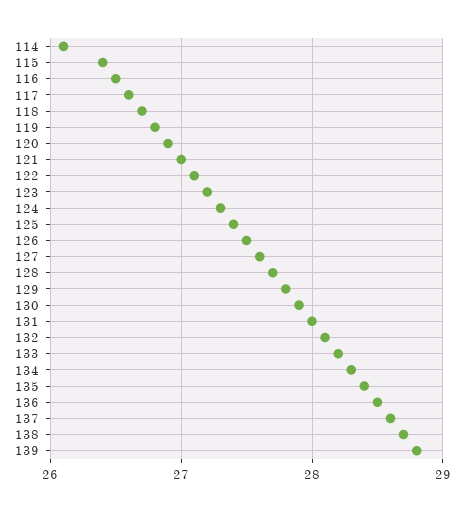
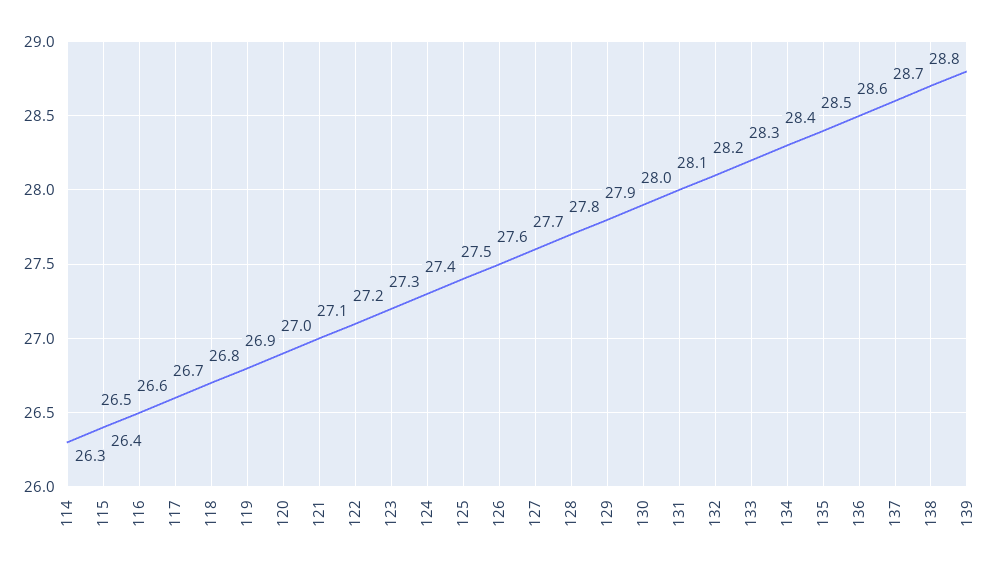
  {
-   "114": 26.1,
+   "114": 26.3,
    "115": 26.4,
    "116": 26.5,
    "117": 26.6,
    "118": 26.7,
    "119": 26.8,
    "120": 26.9,
    "121": 27,
    "122": 27.1,
    "123": 27.2,
    "124": 27.3,
    "125": 27.4,
    "126": 27.5,
    "127": 27.6,
    "128": 27.7,
    "129": 27.8,
    "130": 27.9,
    "131": 28,
    "132": 28.1,
    "133": 28.2,
    "134": 28.3,
    "135": 28.4,
    "136": 28.5,
    "137": 28.6,
    "138": 28.7,
    "139": 28.8
  }

